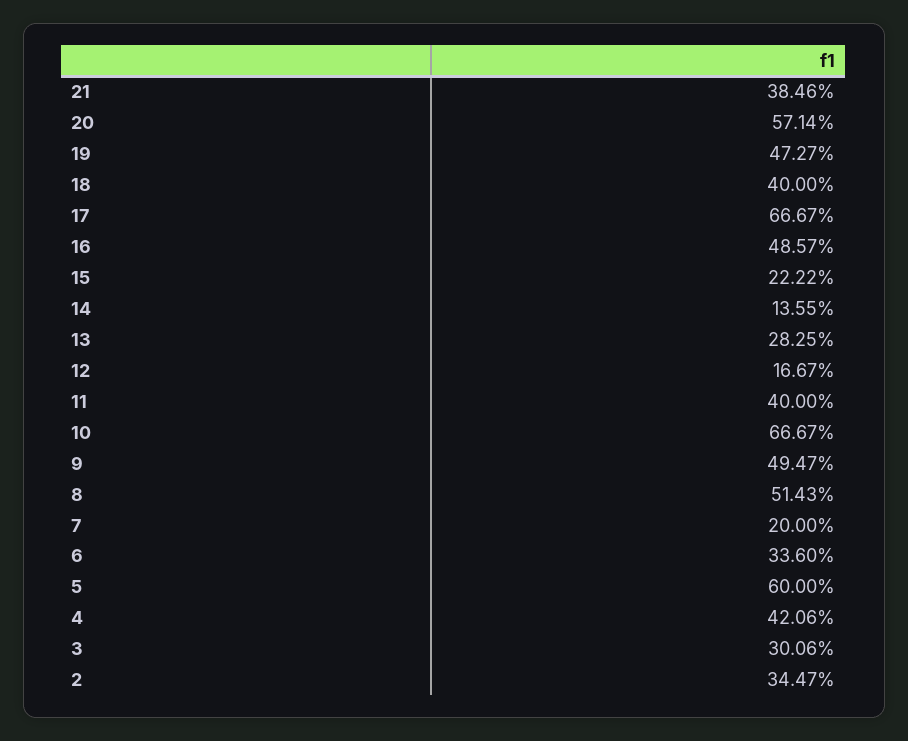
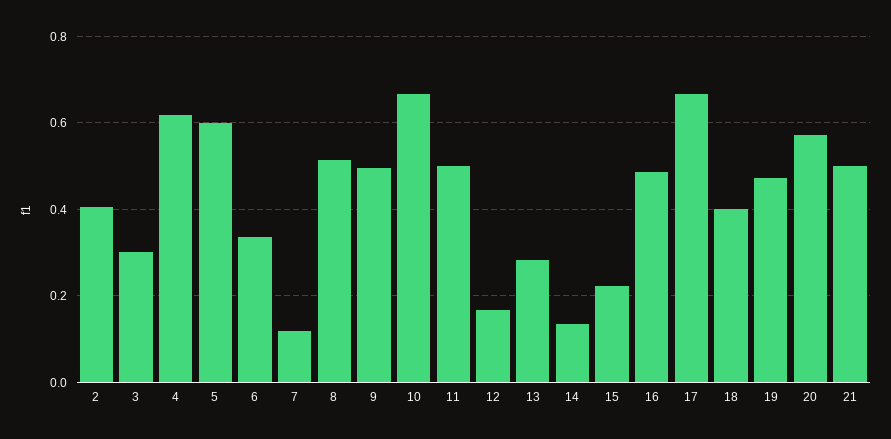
  {
-   "21": 0.3846,
+   "21": 0.5,
    "20": 0.5714,
    "19": 0.4727,
    "18": 0.4,
    "17": 0.6667,
    "16": 0.4857,
    "15": 0.2222,
    "14": 0.1355,
    "13": 0.2825,
    "12": 0.1667,
-   "11": 0.4,
+   "11": 0.5,
    "10": 0.6667,
    "9": 0.4947,
    "8": 0.5143,
-   "7": 0.2,
+   "7": 0.12,
    "6": 0.336,
    "5": 0.6,
-   "4": 0.4206,
+   "4": 0.62,
    "3": 0.3006,
-   "2": 0.3447
+   "2": 0.4
  }

